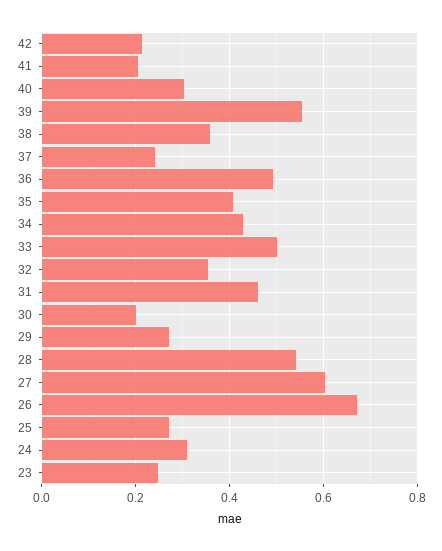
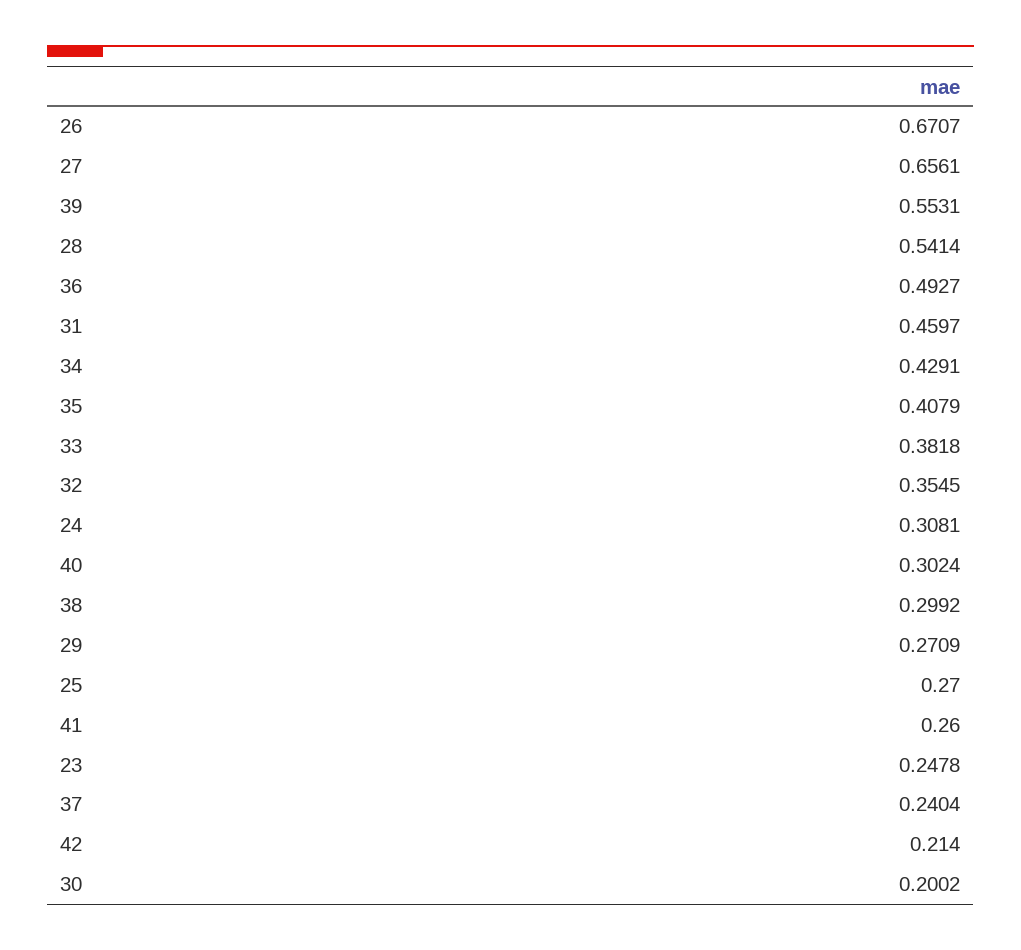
  {
    "42": 0.214,
-   "41": 0.2,
+   "41": 0.26,
    "40": 0.3024,
    "39": 0.5531,
-   "38": 0.36,
+   "38": 0.2992,
    "37": 0.2404,
    "36": 0.4927,
    "35": 0.4079,
    "34": 0.4291,
-   "33": 0.5,
+   "33": 0.3818,
    "32": 0.3545,
    "31": 0.4597,
    "30": 0.2002,
    "29": 0.2709,
    "28": 0.5414,
-   "27": 0.6,
+   "27": 0.6561,
    "26": 0.6707,
    "25": 0.27,
    "24": 0.3081,
    "23": 0.2478
  }

